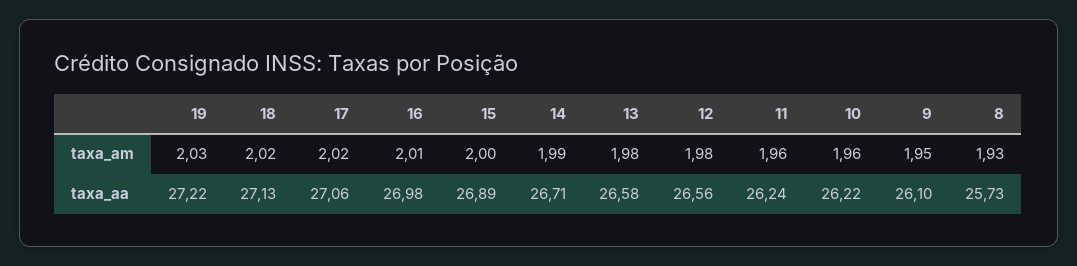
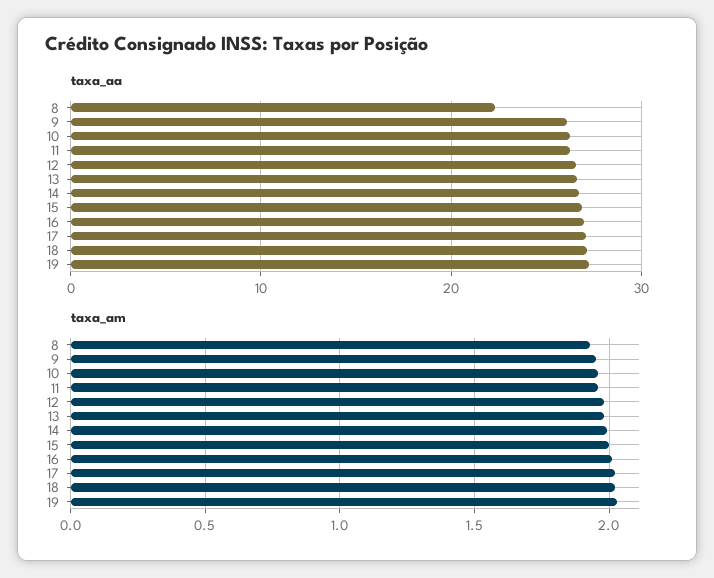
  {
    "taxa_am": {
      "19": 2.03,
      "18": 2.02,
      "17": 2.02,
      "16": 2.01,
      "15": 2,
      "14": 1.99,
      "13": 1.98,
      "12": 1.98,
      "11": 1.96,
      "10": 1.96,
      "9": 1.95,
      "8": 1.93
    },
    "taxa_aa": {
      "19": 27.22,
      "18": 27.13,
      "17": 27.06,
      "16": 26.98,
      "15": 26.89,
      "14": 26.71,
      "13": 26.58,
      "12": 26.56,
      "11": 26.24,
      "10": 26.22,
      "9": 26.1,
-     "8": 25.73
+     "8": 22
    }
  }

